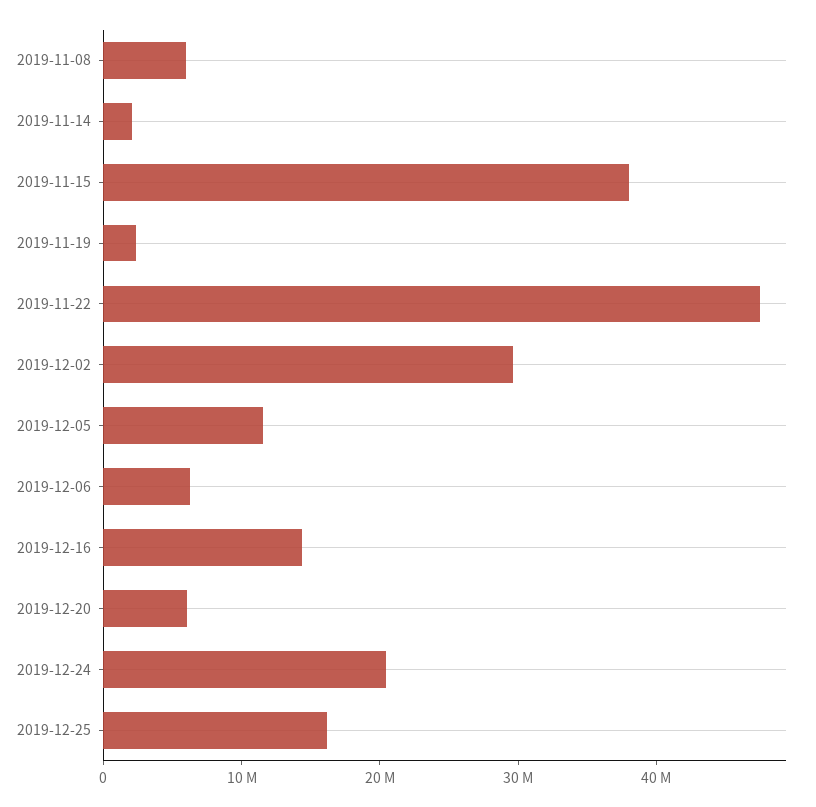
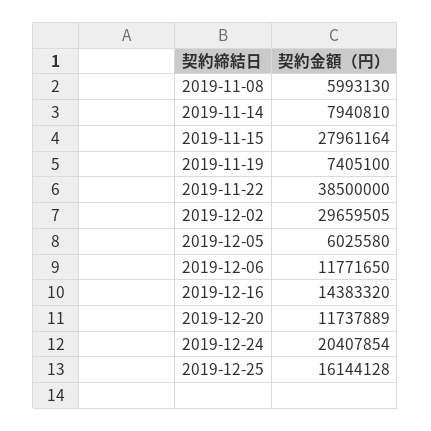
  {
    "2019-11-08": 5993130,
-   "2019-11-14": 2000000,
+   "2019-11-14": 7940810,
-   "2019-11-15": 38000000,
+   "2019-11-15": 27961164,
-   "2019-11-19": 2000000,
+   "2019-11-19": 7405100,
-   "2019-11-22": 48000000,
+   "2019-11-22": 38500000,
    "2019-12-02": 29659505,
-   "2019-12-05": 12000000,
+   "2019-12-05": 6025580,
-   "2019-12-06": 6000000,
+   "2019-12-06": 11771650,
    "2019-12-16": 14383320,
-   "2019-12-20": 6000000,
+   "2019-12-20": 11737889,
    "2019-12-24": 20407854,
    "2019-12-25": 16144128
  }

